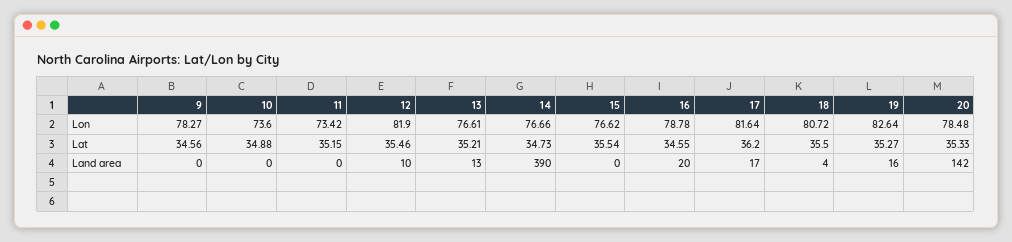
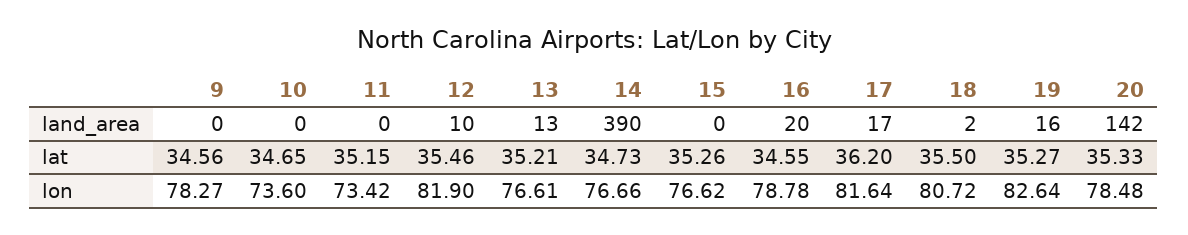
  {
    "9": {
      "Lon": 78.27,
      "Lat": 34.56,
      "Land area": 0
    },
    "10": {
      "Lon": 73.6,
-     "Lat": 34.88,
+     "Lat": 34.65,
      "Land area": 0
    },
    "11": {
      "Lon": 73.42,
      "Lat": 35.15,
      "Land area": 0
    },
    "12": {
      "Lon": 81.9,
      "Lat": 35.46,
      "Land area": 10
    },
    "13": {
      "Lon": 76.61,
      "Lat": 35.21,
      "Land area": 13
    },
    "14": {
      "Lon": 76.66,
      "Lat": 34.73,
      "Land area": 390
    },
    "15": {
      "Lon": 76.62,
-     "Lat": 35.54,
+     "Lat": 35.26,
      "Land area": 0
    },
    "16": {
      "Lon": 78.78,
      "Lat": 34.55,
      "Land area": 20
    },
    "17": {
      "Lon": 81.64,
      "Lat": 36.2,
      "Land area": 17
    },
    "18": {
      "Lon": 80.72,
      "Lat": 35.5,
-     "Land area": 4
+     "Land area": 2
    },
    "19": {
      "Lon": 82.64,
      "Lat": 35.27,
      "Land area": 16
    },
    "20": {
      "Lon": 78.48,
      "Lat": 35.33,
      "Land area": 142
    }
  }

